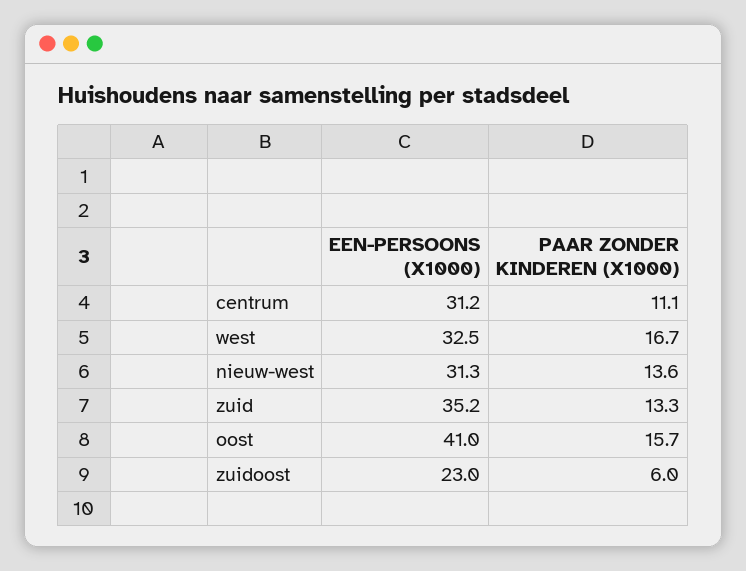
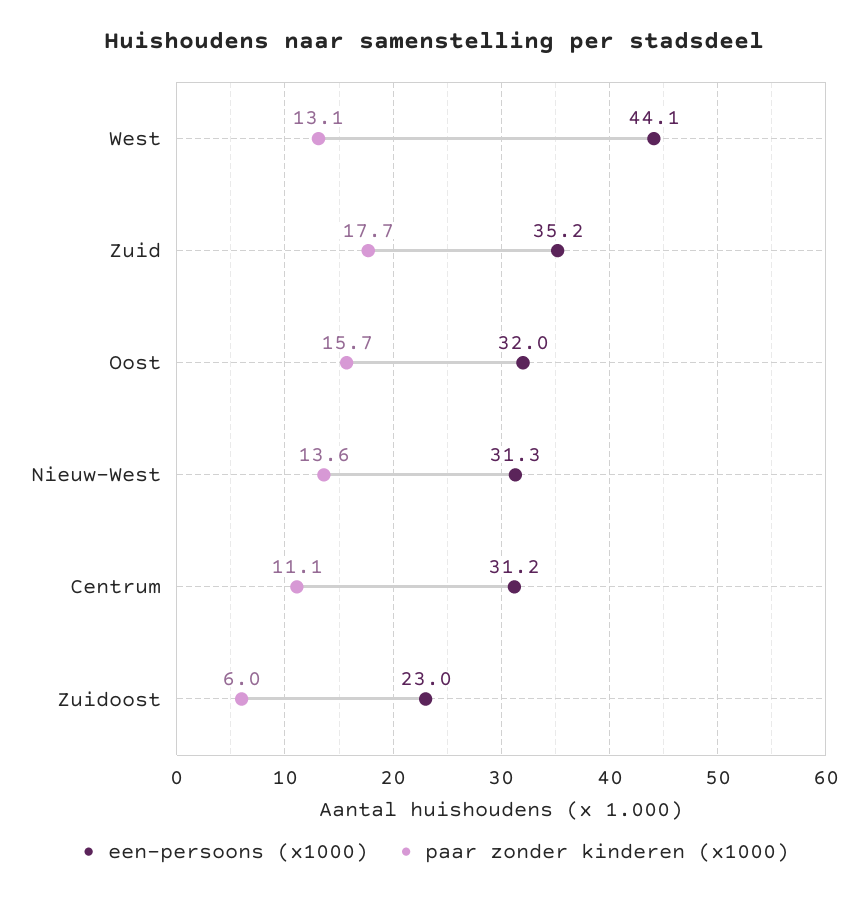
  {
    "EEN-PERSOONS (X1000)": {
      "centrum": 31.2,
-     "west": 32.5,
+     "west": 44.1,
      "nieuw-west": 31.3,
      "zuid": 35.2,
-     "oost": 41,
+     "oost": 32,
      "zuidoost": 23
    },
    "PAAR ZONDER KINDEREN (X1000)": {
      "centrum": 11.1,
-     "west": 16.7,
+     "west": 13.1,
      "nieuw-west": 13.6,
-     "zuid": 13.3,
+     "zuid": 17.7,
      "oost": 15.7,
      "zuidoost": 6
    }
  }

